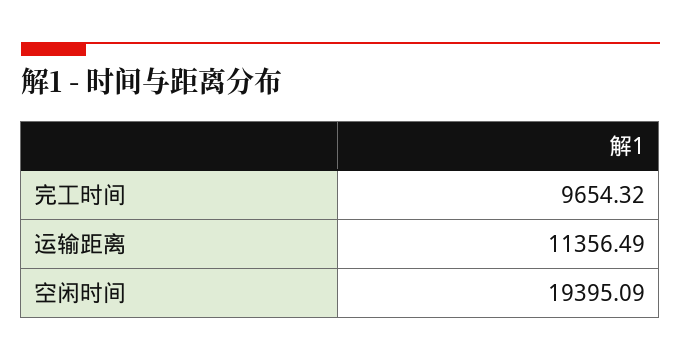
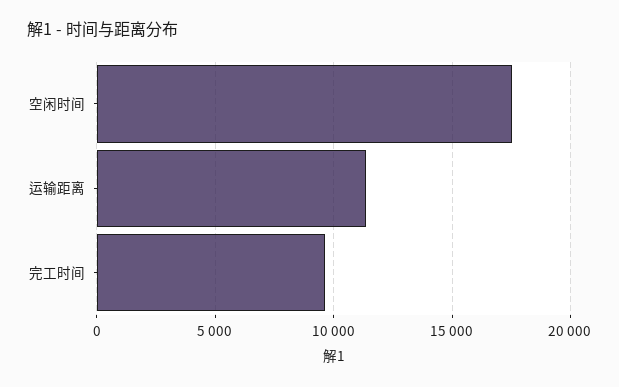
  {
    "完工时间": 9654.32,
    "运输距离": 11356.49,
-   "空闲时间": 19395.09
+   "空闲时间": 17500
  }

